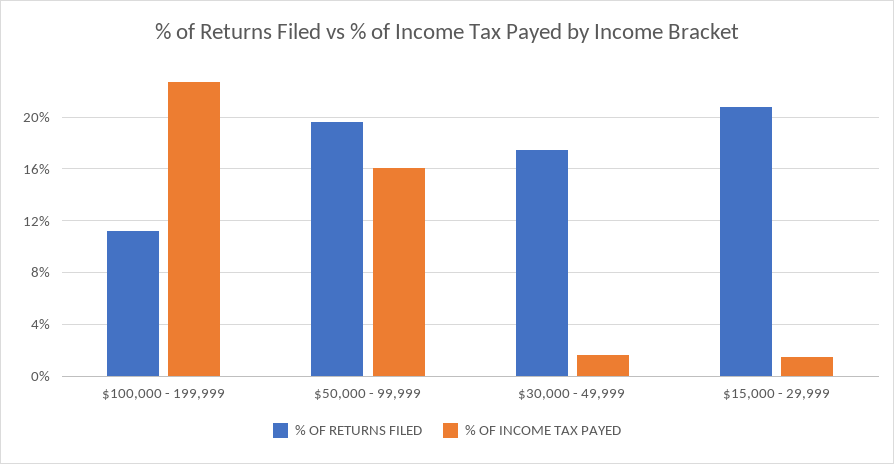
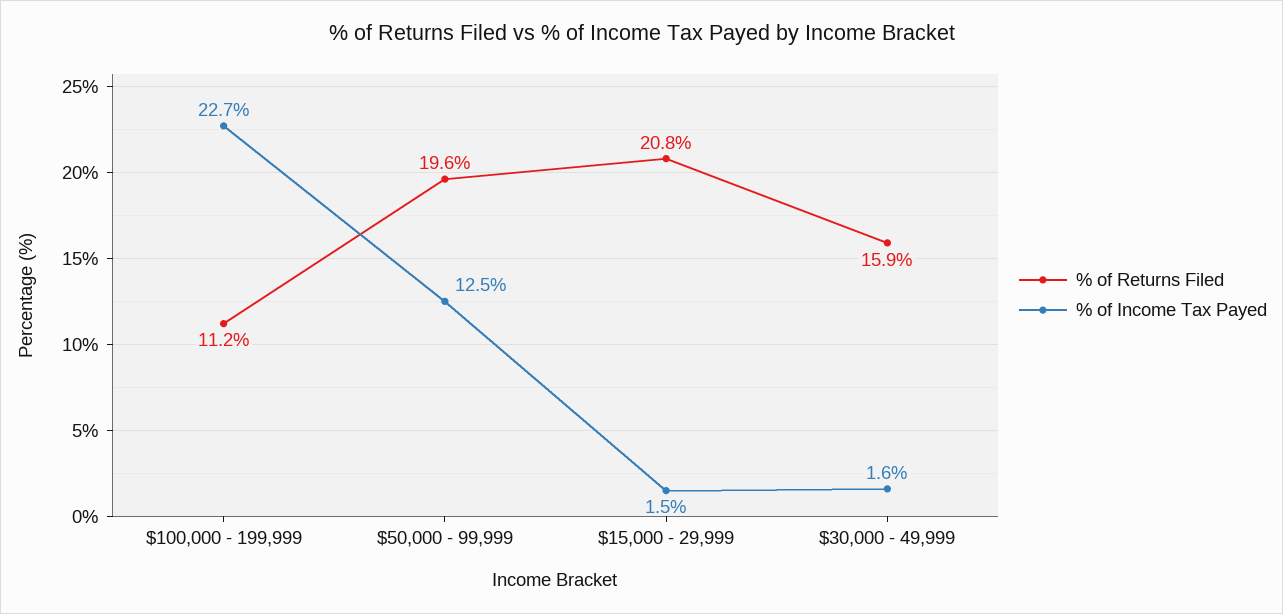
  {
    "% OF RETURNS FILED": {
      "$100,000 - 199,999": 11.2,
      "$50,000 - 99,999": 19.6,
-     "$30,000 - 49,999": 17.5,
+     "$30,000 - 49,999": 15.9,
      "$15,000 - 29,999": 20.8
    },
    "% OF INCOME TAX PAYED": {
      "$100,000 - 199,999": 22.7,
-     "$50,000 - 99,999": 16,
+     "$50,000 - 99,999": 12.5,
      "$30,000 - 49,999": 1.6,
      "$15,000 - 29,999": 1.5
    }
  }

